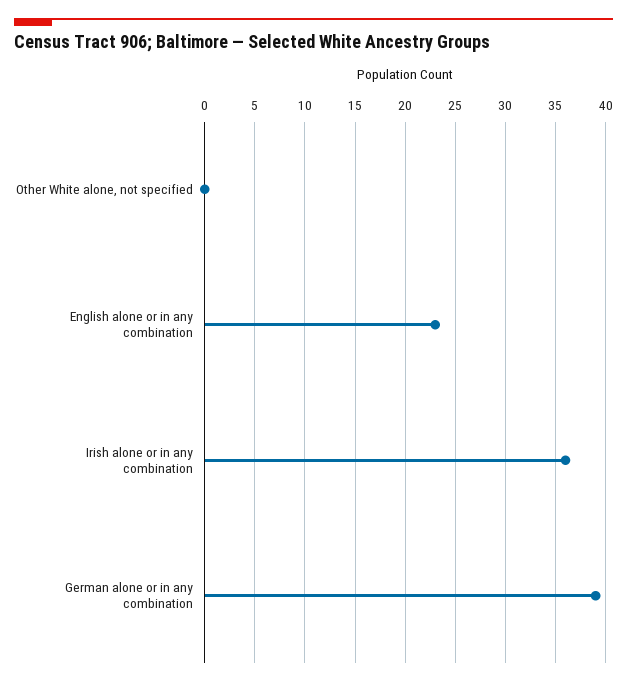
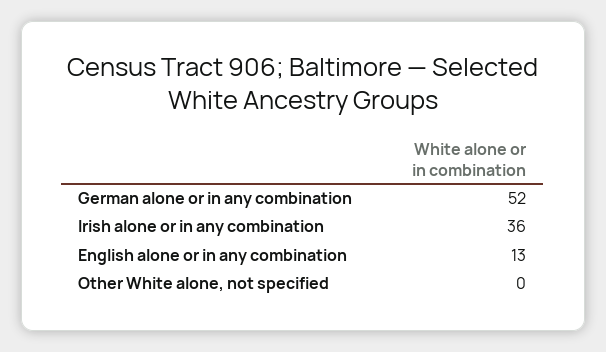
  {
    "Other White alone, not specified": 0,
-   "English alone or in any combination": 23,
+   "English alone or in any combination": 13,
    "Irish alone or in any combination": 36,
-   "German alone or in any combination": 39
+   "German alone or in any combination": 52
  }

